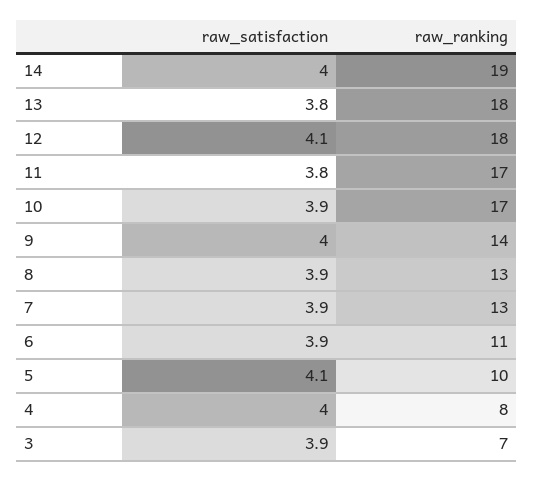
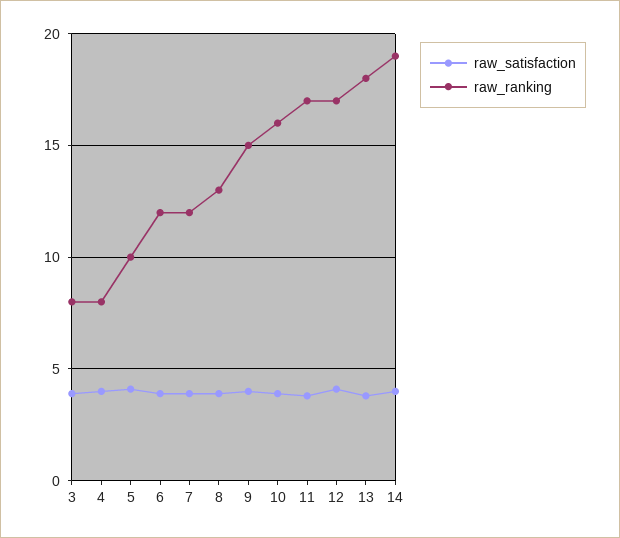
  {
    "raw_satisfaction": {
      "14": 4,
      "13": 3.8,
      "12": 4.1,
      "11": 3.8,
      "10": 3.9,
      "9": 4,
      "8": 3.9,
      "7": 3.9,
      "6": 3.9,
      "5": 4.1,
      "4": 4,
      "3": 3.9
    },
    "raw_ranking": {
      "14": 19,
      "13": 18,
-     "12": 18,
+     "12": 17,
      "11": 17,
-     "10": 17,
+     "10": 16,
-     "9": 14,
+     "9": 15,
      "8": 13,
-     "7": 13,
+     "7": 12,
-     "6": 11,
+     "6": 12,
      "5": 10,
      "4": 8,
-     "3": 7
+     "3": 8
    }
  }

